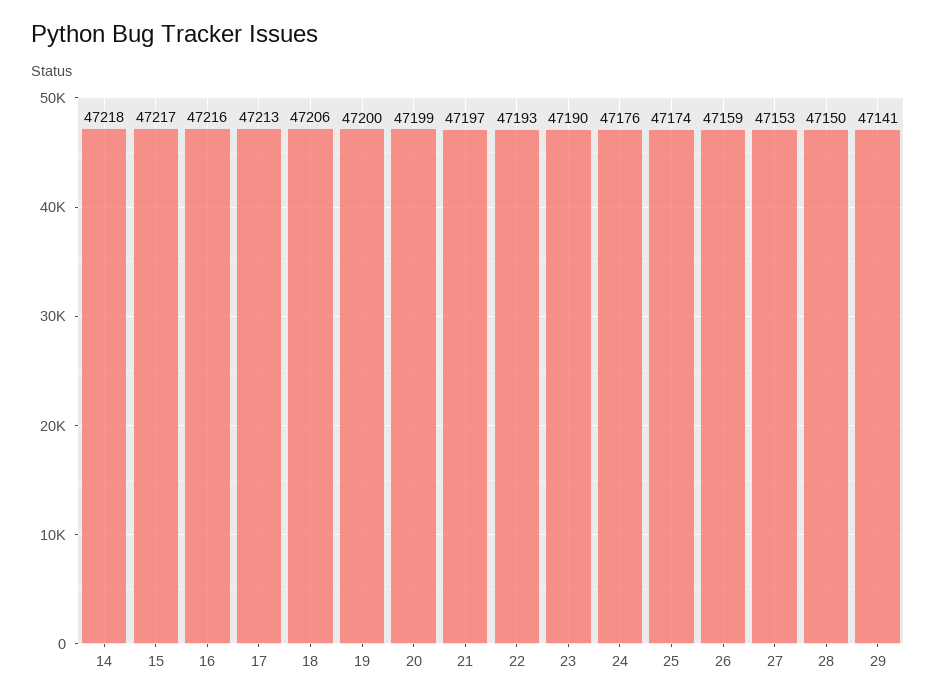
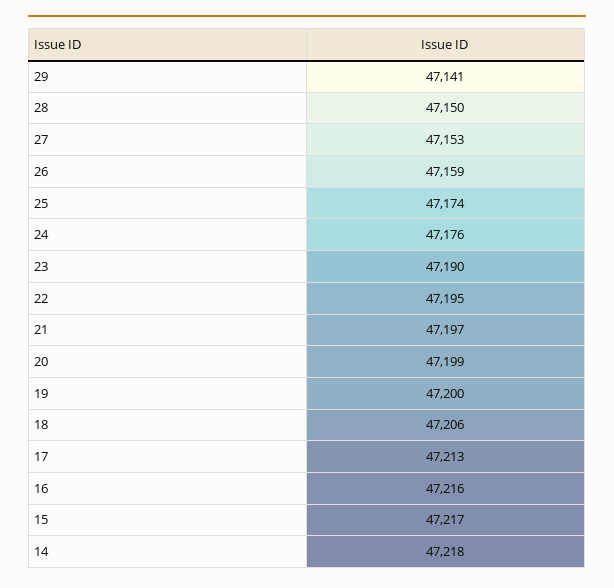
  {
    "14": 47218,
    "15": 47217,
    "16": 47216,
    "17": 47213,
    "18": 47206,
    "19": 47200,
    "20": 47199,
    "21": 47197,
-   "22": 47193,
+   "22": 47195,
    "23": 47190,
    "24": 47176,
    "25": 47174,
    "26": 47159,
    "27": 47153,
    "28": 47150,
    "29": 47141
  }

